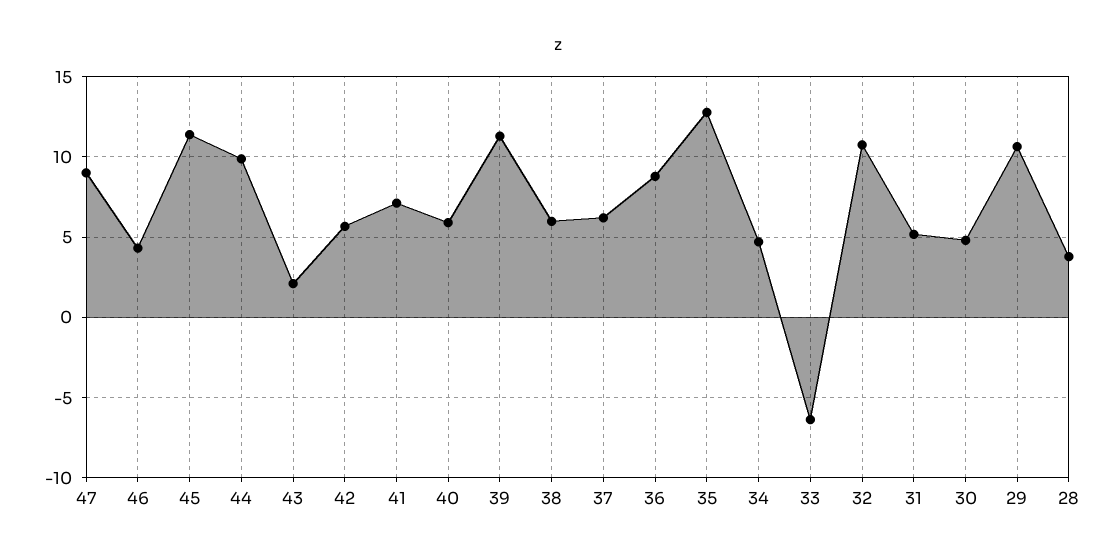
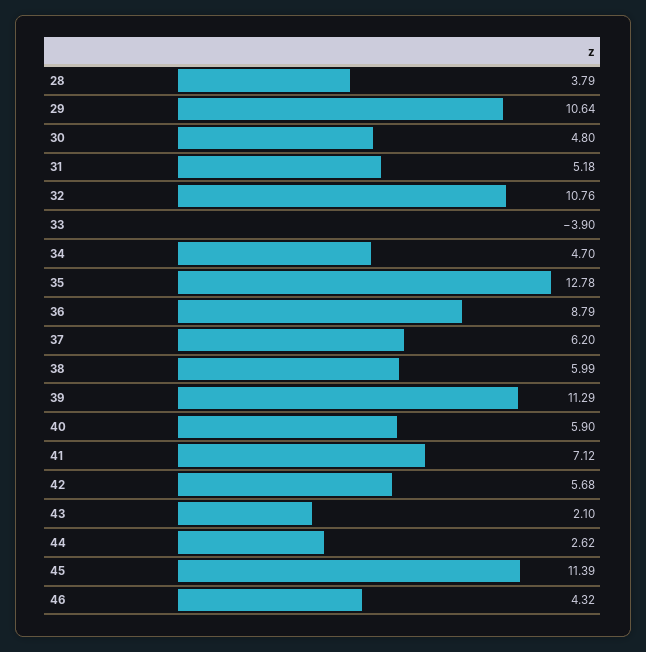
  {
-   "47": 9,
    "46": 4.32,
    "45": 11.39,
-   "44": 10,
+   "44": 2.62,
    "43": 2.1,
    "42": 5.68,
    "41": 7.12,
    "40": 5.9,
    "39": 11.29,
    "38": 5.99,
    "37": 6.2,
    "36": 8.79,
    "35": 12.78,
    "34": 4.7,
-   "33": -6.5,
+   "33": -3.9,
    "32": 10.76,
    "31": 5.18,
    "30": 4.8,
    "29": 10.64,
    "28": 3.79
  }

